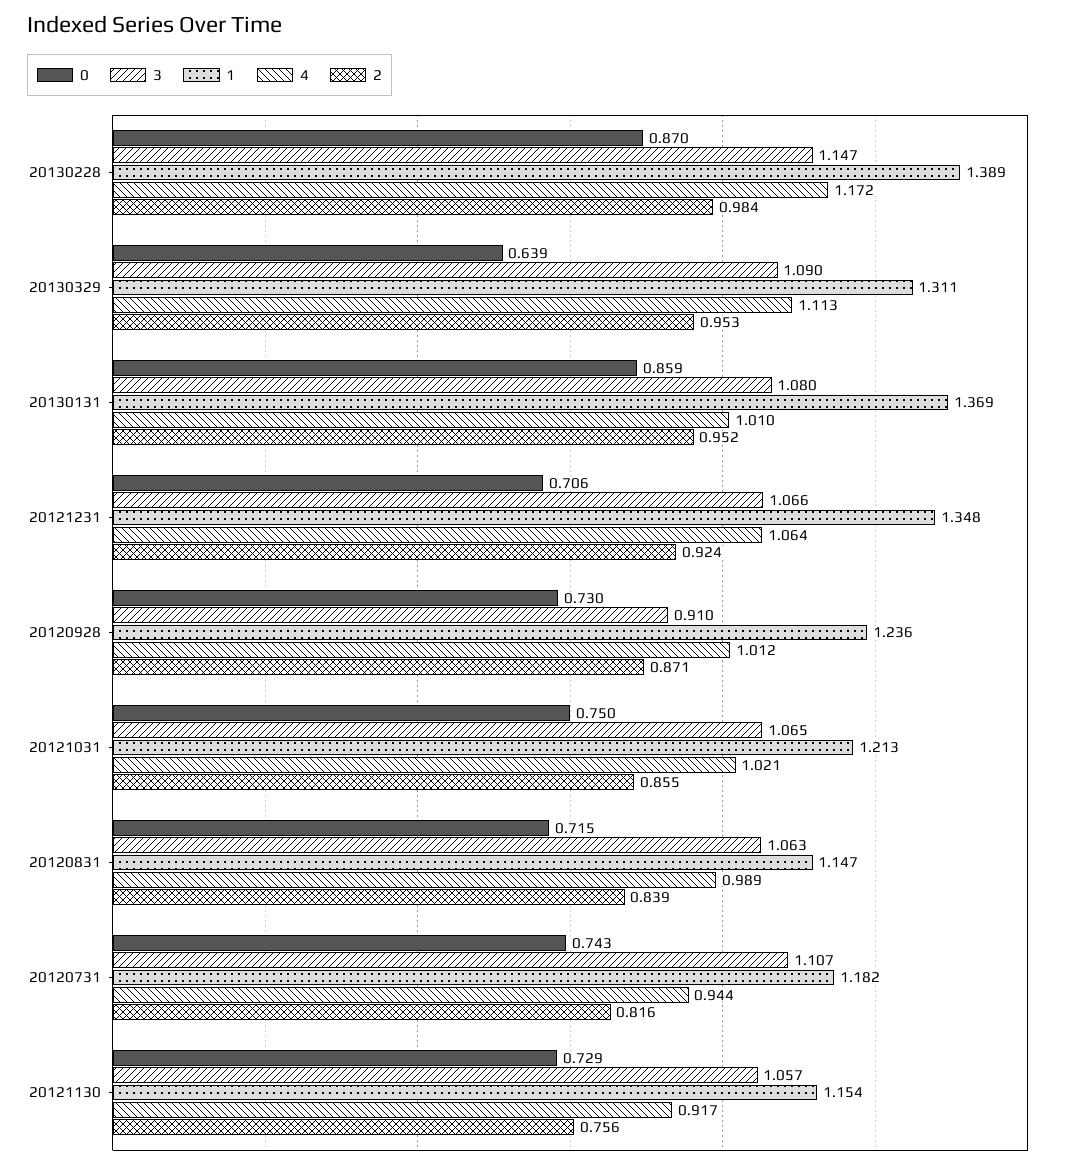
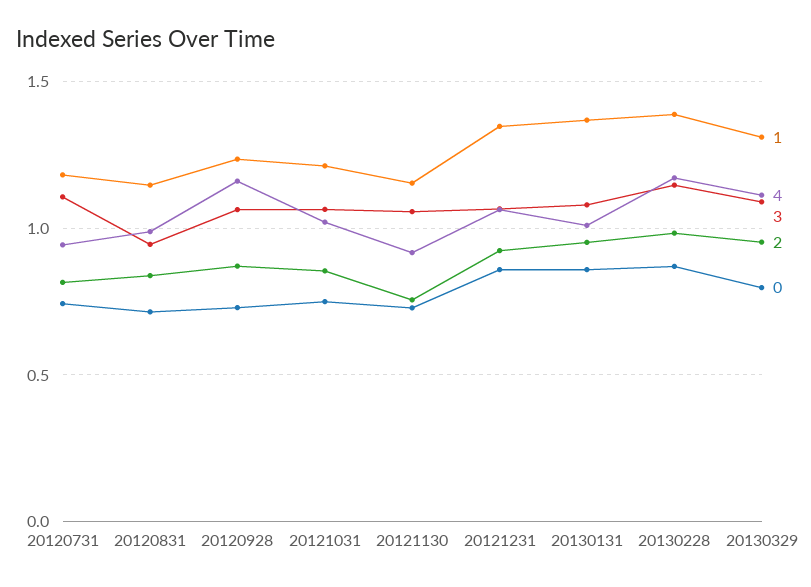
  {
    "0": {
      "20130228": 0.87,
-     "20130329": 0.639,
+     "20130329": 0.8,
      "20130131": 0.859,
-     "20121231": 0.706,
+     "20121231": 0.85,
      "20120928": 0.73,
      "20121031": 0.75,
      "20120831": 0.715,
      "20120731": 0.743,
      "20121130": 0.729
    },
    "3": {
      "20130228": 1.147,
      "20130329": 1.09,
      "20130131": 1.08,
      "20121231": 1.066,
-     "20120928": 0.91,
+     "20120928": 1.05,
      "20121031": 1.065,
-     "20120831": 1.063,
+     "20120831": 0.95,
      "20120731": 1.107,
      "20121130": 1.057
    },
    "1": {
      "20130228": 1.389,
      "20130329": 1.311,
      "20130131": 1.369,
      "20121231": 1.348,
      "20120928": 1.236,
      "20121031": 1.213,
      "20120831": 1.147,
      "20120731": 1.182,
      "20121130": 1.154
    },
    "4": {
      "20130228": 1.172,
      "20130329": 1.113,
      "20130131": 1.01,
      "20121231": 1.064,
-     "20120928": 1.012,
+     "20120928": 1.15,
      "20121031": 1.021,
      "20120831": 0.989,
      "20120731": 0.944,
      "20121130": 0.917
    },
    "2": {
      "20130228": 0.984,
      "20130329": 0.953,
      "20130131": 0.952,
      "20121231": 0.924,
      "20120928": 0.871,
      "20121031": 0.855,
      "20120831": 0.839,
      "20120731": 0.816,
      "20121130": 0.756
    }
  }

